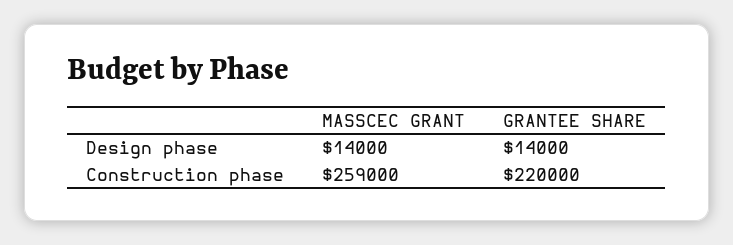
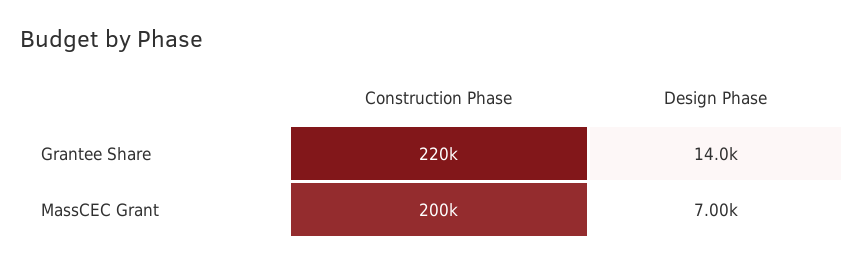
  {
    "MASSCEC GRANT": {
-     "Design phase": 14000,
+     "Design phase": 7000,
-     "Construction phase": 259000
+     "Construction phase": 200000
    },
    "GRANTEE SHARE": {
      "Design phase": 14000,
      "Construction phase": 220000
    }
  }

